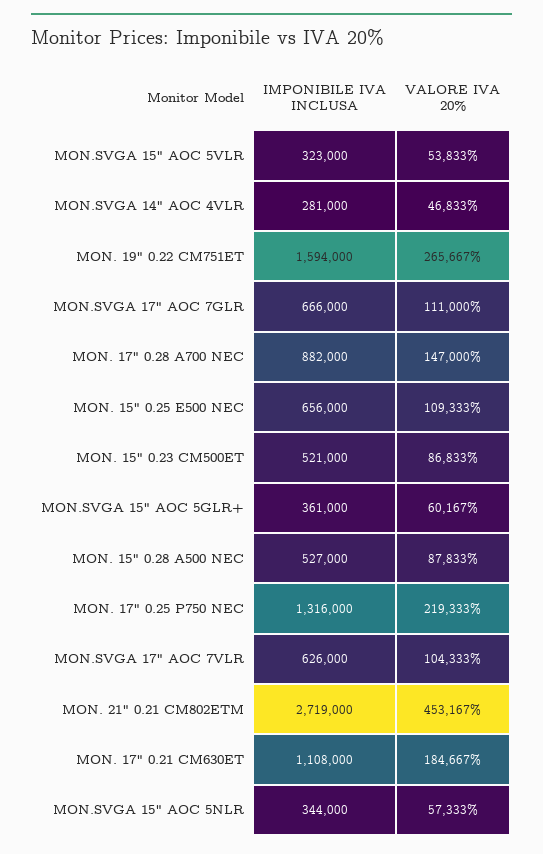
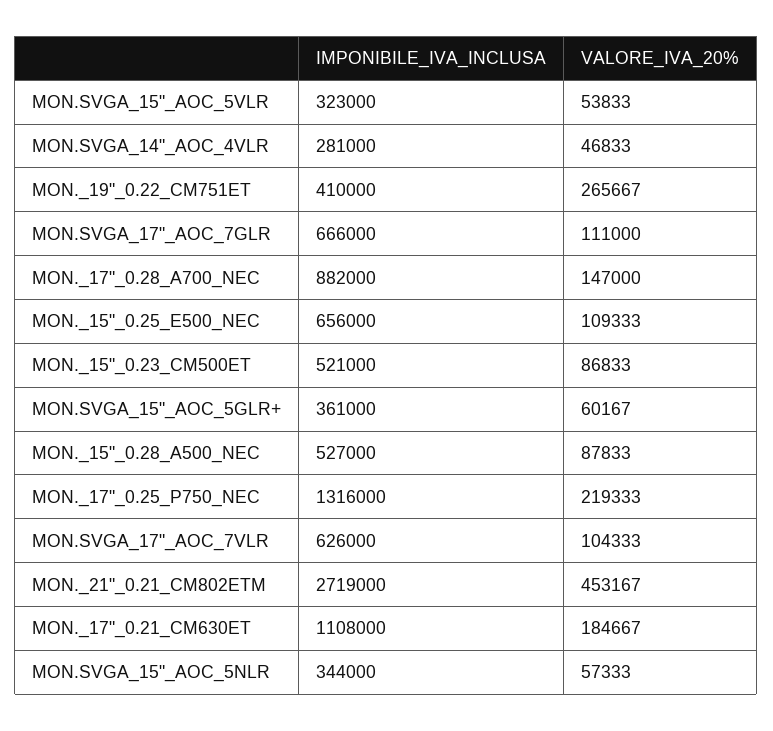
  {
    "IMPONIBILE IVA INCLUSA": {
      "MON.SVGA 15\" AOC 5VLR": 323000,
      "MON.SVGA 14\" AOC 4VLR": 281000,
-     "MON. 19\" 0.22 CM751ET": 1594000,
+     "MON. 19\" 0.22 CM751ET": 410000,
      "MON.SVGA 17\" AOC 7GLR": 666000,
      "MON. 17\" 0.28 A700 NEC": 882000,
      "MON. 15\" 0.25 E500 NEC": 656000,
      "MON. 15\" 0.23 CM500ET": 521000,
      "MON.SVGA 15\" AOC 5GLR+": 361000,
      "MON. 15\" 0.28 A500 NEC": 527000,
      "MON. 17\" 0.25 P750 NEC": 1316000,
      "MON.SVGA 17\" AOC 7VLR": 626000,
      "MON. 21\" 0.21 CM802ETM": 2719000,
      "MON. 17\" 0.21 CM630ET": 1108000,
      "MON.SVGA 15\" AOC 5NLR": 344000
    },
    "VALORE IVA 20%": {
      "MON.SVGA 15\" AOC 5VLR": 53833,
      "MON.SVGA 14\" AOC 4VLR": 46833,
      "MON. 19\" 0.22 CM751ET": 265667,
      "MON.SVGA 17\" AOC 7GLR": 111000,
      "MON. 17\" 0.28 A700 NEC": 147000,
      "MON. 15\" 0.25 E500 NEC": 109333,
      "MON. 15\" 0.23 CM500ET": 86833,
      "MON.SVGA 15\" AOC 5GLR+": 60167,
      "MON. 15\" 0.28 A500 NEC": 87833,
      "MON. 17\" 0.25 P750 NEC": 219333,
      "MON.SVGA 17\" AOC 7VLR": 104333,
      "MON. 21\" 0.21 CM802ETM": 453167,
      "MON. 17\" 0.21 CM630ET": 184667,
      "MON.SVGA 15\" AOC 5NLR": 57333
    }
  }

